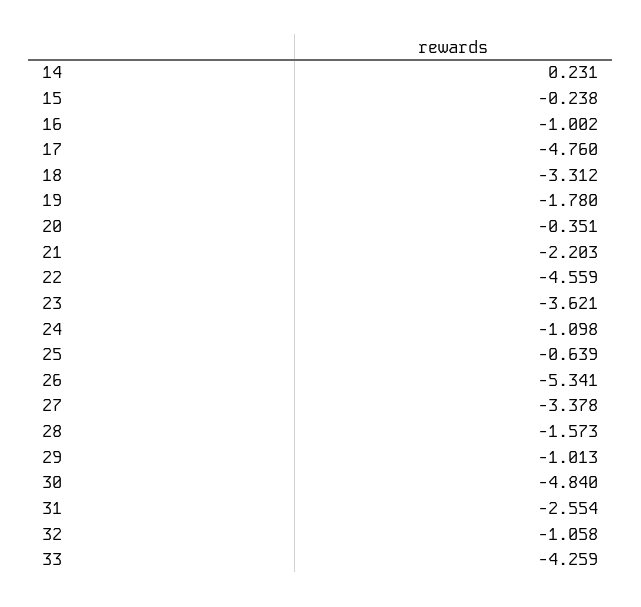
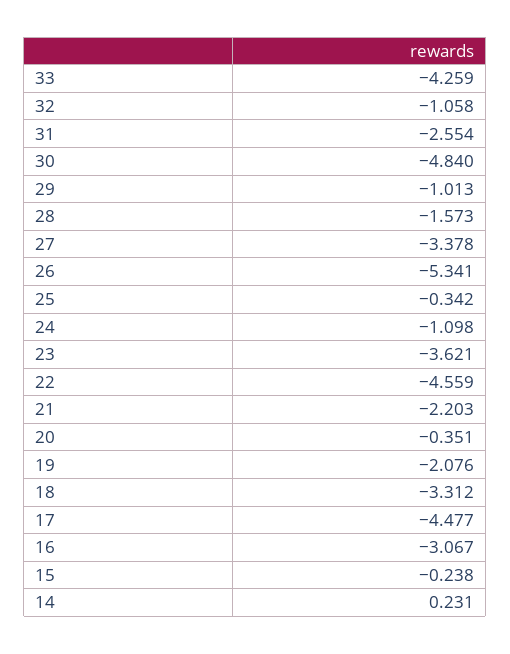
  {
    "14": 0.231,
    "15": -0.238,
-   "16": -1.002,
+   "16": -3.067,
-   "17": -4.76,
+   "17": -4.477,
    "18": -3.312,
-   "19": -1.78,
+   "19": -2.076,
    "20": -0.351,
    "21": -2.203,
    "22": -4.559,
    "23": -3.621,
    "24": -1.098,
-   "25": -0.639,
+   "25": -0.342,
    "26": -5.341,
    "27": -3.378,
    "28": -1.573,
    "29": -1.013,
    "30": -4.84,
    "31": -2.554,
    "32": -1.058,
    "33": -4.259
  }

